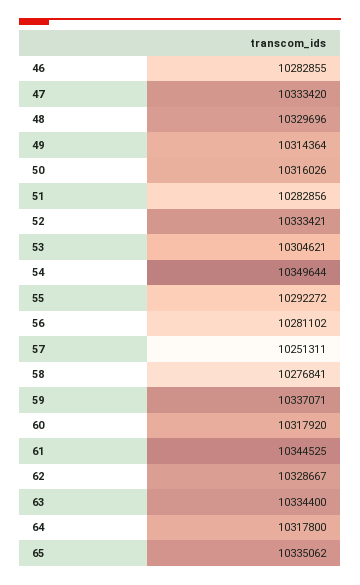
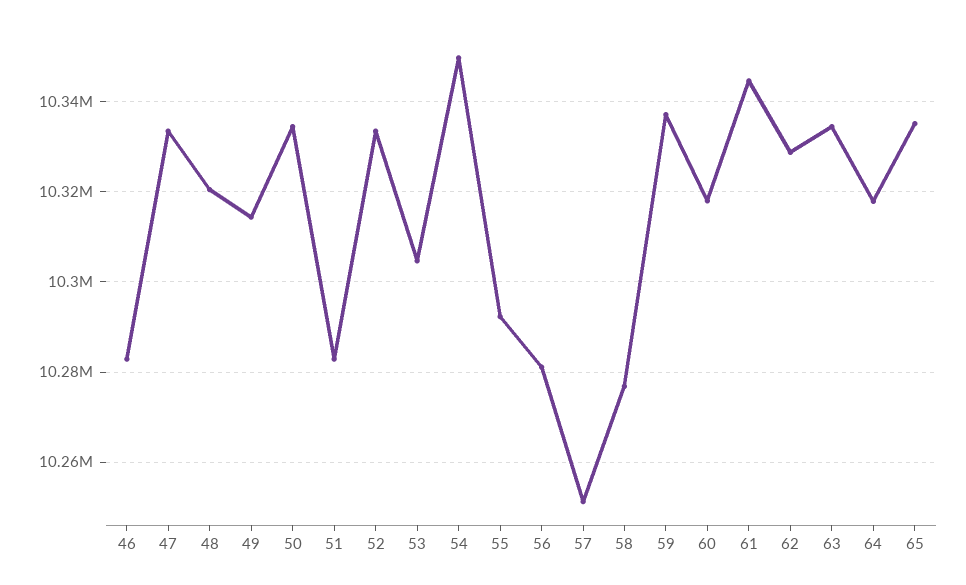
  {
    "46": 10282855,
    "47": 10333420,
-   "48": 10329696,
+   "48": 10320000,
    "49": 10314364,
-   "50": 10316026,
+   "50": 10334000,
    "51": 10282856,
    "52": 10333421,
    "53": 10304621,
    "54": 10349644,
    "55": 10292272,
    "56": 10281102,
    "57": 10251311,
    "58": 10276841,
    "59": 10337071,
    "60": 10317920,
    "61": 10344525,
    "62": 10328667,
    "63": 10334400,
    "64": 10317800,
    "65": 10335062
  }

